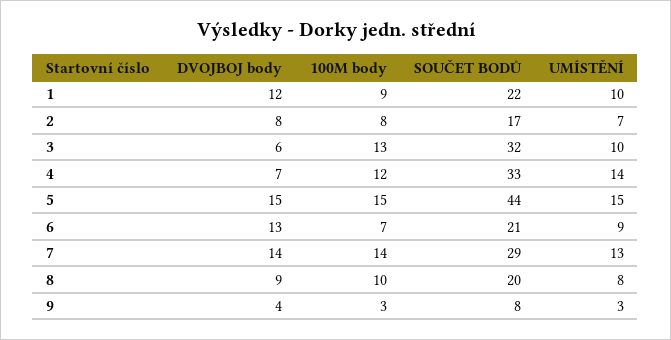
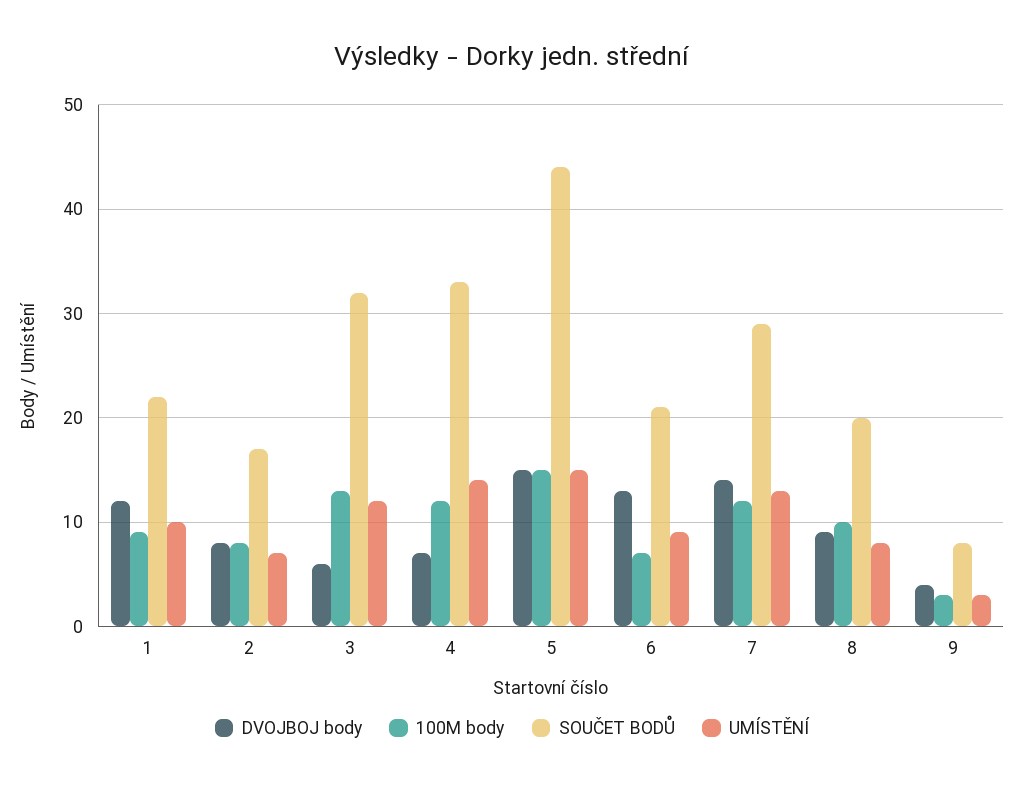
  {
    "DVOJBOJ body": {
      "1": 12,
      "2": 8,
      "3": 6,
      "4": 7,
      "5": 15,
      "6": 13,
      "7": 14,
      "8": 9,
      "9": 4
    },
    "100M body": {
      "1": 9,
      "2": 8,
      "3": 13,
      "4": 12,
      "5": 15,
      "6": 7,
-     "7": 14,
+     "7": 12,
      "8": 10,
      "9": 3
    },
    "SOUČET BODŮ": {
      "1": 22,
      "2": 17,
      "3": 32,
      "4": 33,
      "5": 44,
      "6": 21,
      "7": 29,
      "8": 20,
      "9": 8
    },
    "UMÍSTĚNÍ": {
      "1": 10,
      "2": 7,
-     "3": 10,
+     "3": 12,
      "4": 14,
      "5": 15,
      "6": 9,
      "7": 13,
      "8": 8,
      "9": 3
    }
  }

